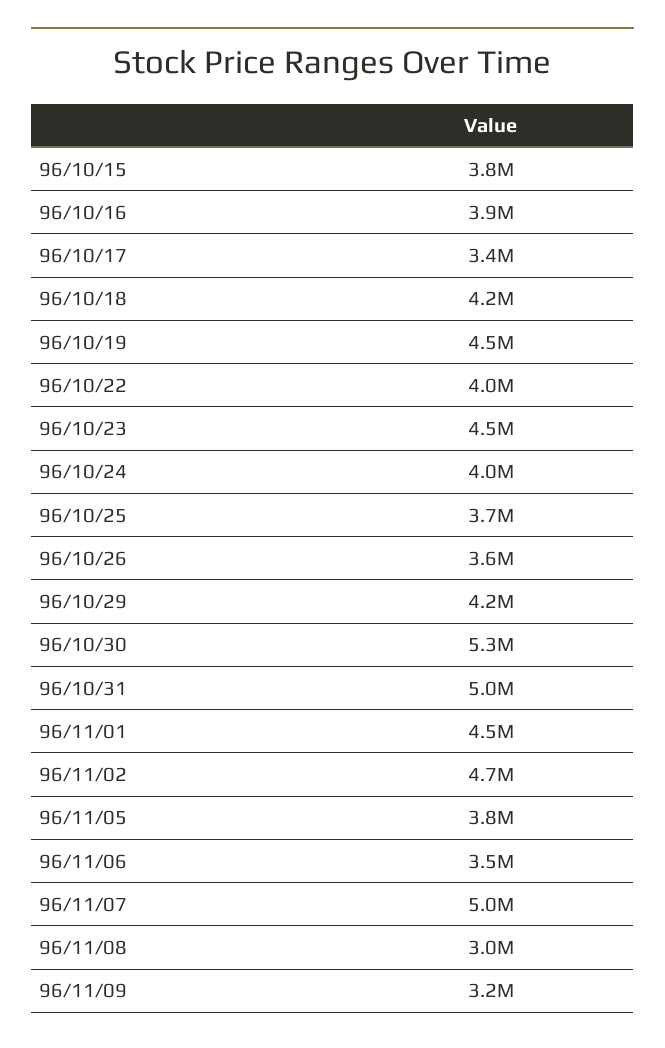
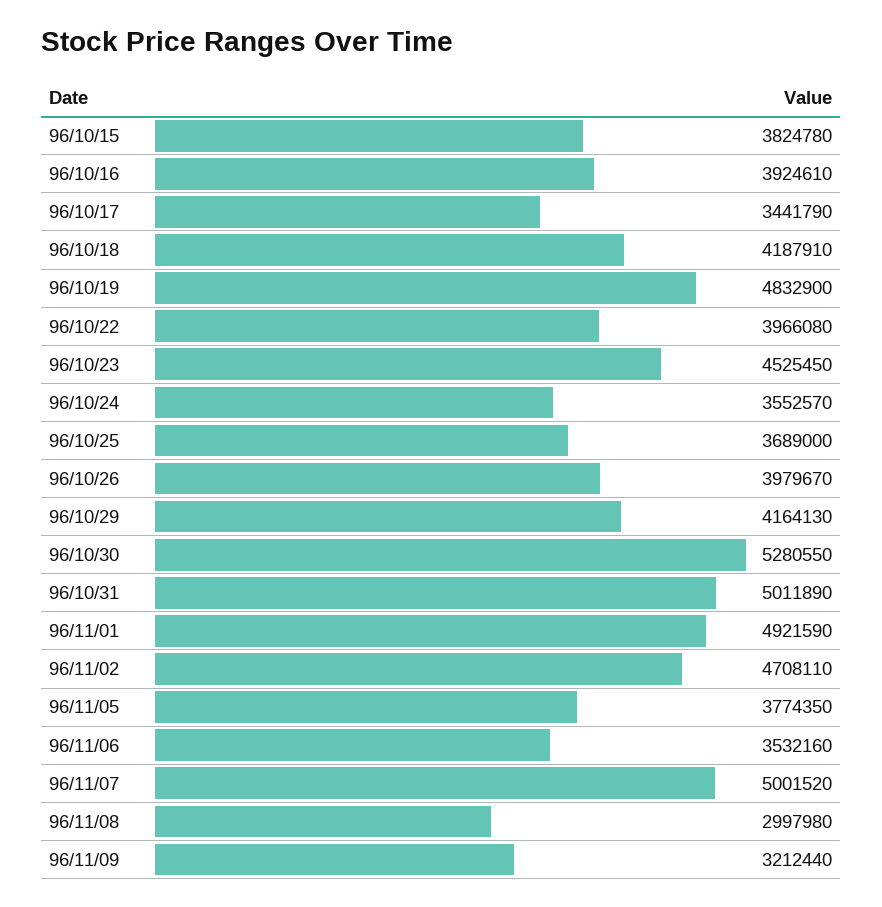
  {
    "96/10/15": 3824780,
    "96/10/16": 3924610,
    "96/10/17": 3441790,
    "96/10/18": 4187910,
-   "96/10/19": 4500000,
+   "96/10/19": 4832900,
    "96/10/22": 3966080,
    "96/10/23": 4525450,
-   "96/10/24": 4000000,
+   "96/10/24": 3552570,
    "96/10/25": 3689000,
-   "96/10/26": 3600000,
+   "96/10/26": 3979670,
    "96/10/29": 4164130,
    "96/10/30": 5280550,
    "96/10/31": 5011890,
-   "96/11/01": 4500000,
+   "96/11/01": 4921590,
    "96/11/02": 4708110,
    "96/11/05": 3774350,
    "96/11/06": 3532160,
    "96/11/07": 5001520,
    "96/11/08": 2997980,
    "96/11/09": 3212440
  }

